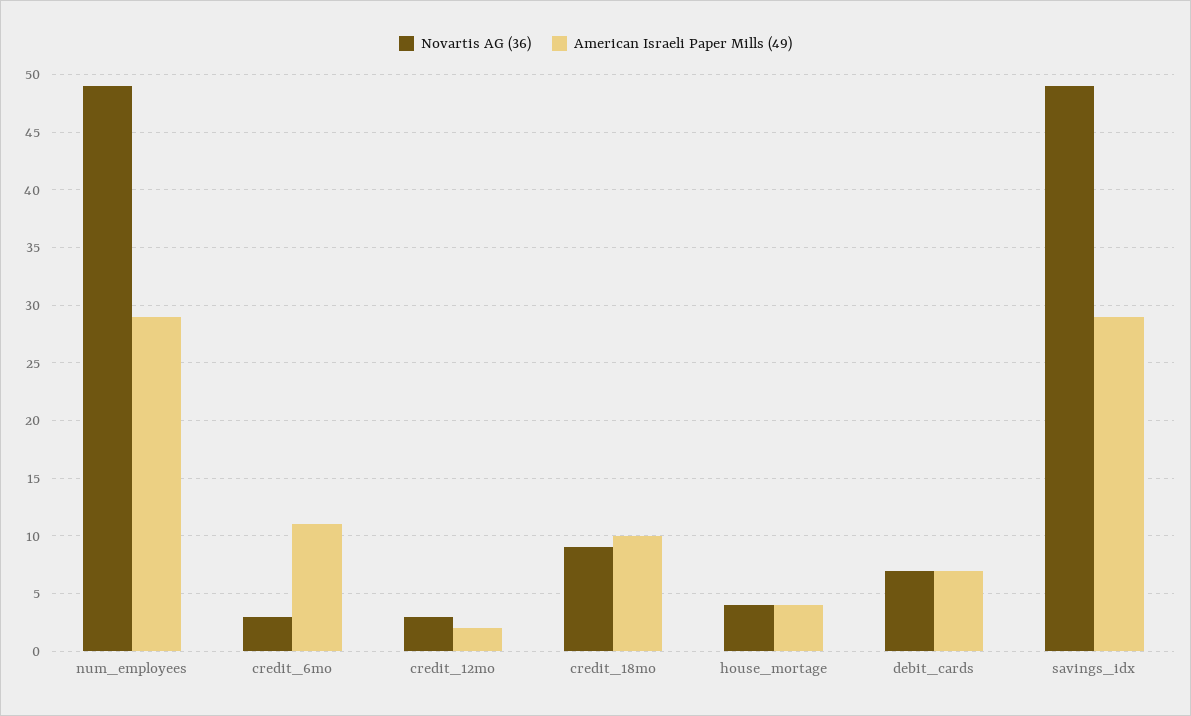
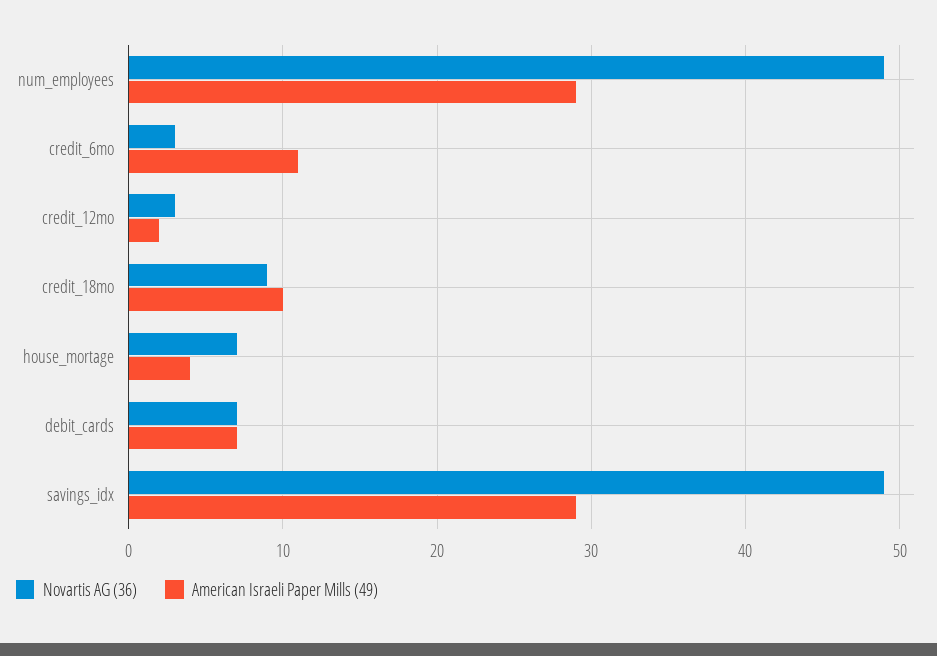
  {
    "Novartis AG (36)": {
      "num_employees": 49,
      "credit_6mo": 3,
      "credit_12mo": 3,
      "credit_18mo": 9,
-     "house_mortage": 4,
+     "house_mortage": 7,
      "debit_cards": 7,
      "savings_idx": 49
    },
    "American Israeli Paper Mills (49)": {
      "num_employees": 29,
      "credit_6mo": 11,
      "credit_12mo": 2,
      "credit_18mo": 10,
      "house_mortage": 4,
      "debit_cards": 7,
      "savings_idx": 29
    }
  }

